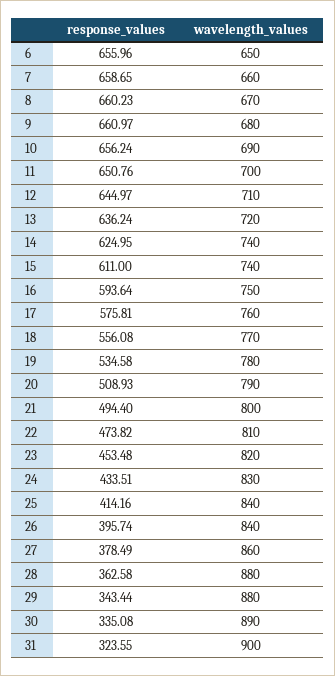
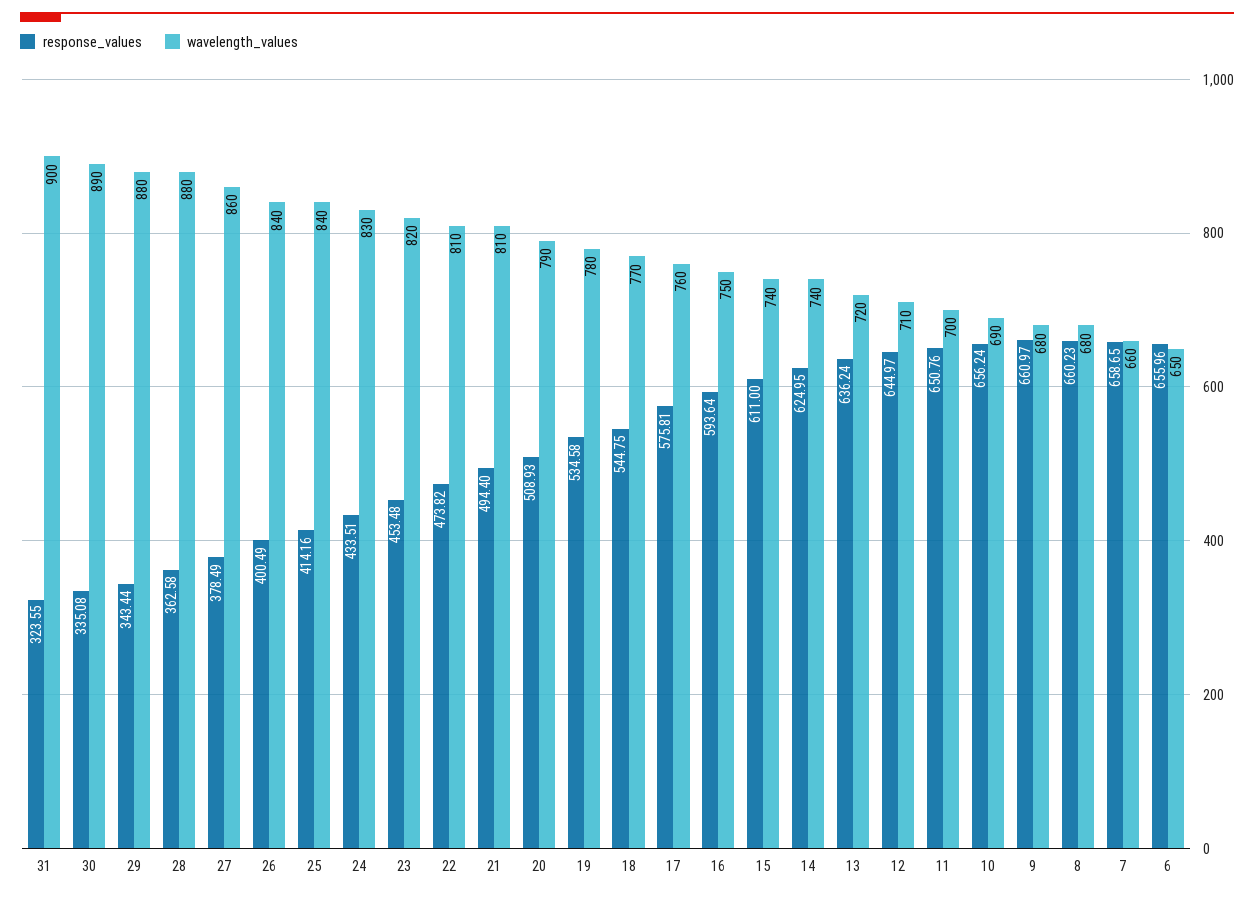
  {
    "response_values": {
      "6": 655.96,
      "7": 658.65,
      "8": 660.23,
      "9": 660.97,
      "10": 656.24,
      "11": 650.76,
      "12": 644.97,
      "13": 636.24,
      "14": 624.95,
      "15": 611,
      "16": 593.64,
      "17": 575.81,
-     "18": 556.08,
+     "18": 544.75,
      "19": 534.58,
      "20": 508.93,
      "21": 494.4,
      "22": 473.82,
      "23": 453.48,
      "24": 433.51,
      "25": 414.16,
-     "26": 395.74,
+     "26": 400.49,
      "27": 378.49,
      "28": 362.58,
      "29": 343.44,
      "30": 335.08,
      "31": 323.55
    },
    "wavelength_values": {
      "6": 650,
      "7": 660,
-     "8": 670,
+     "8": 680,
      "9": 680,
      "10": 690,
      "11": 700,
      "12": 710,
      "13": 720,
      "14": 740,
      "15": 740,
      "16": 750,
      "17": 760,
      "18": 770,
      "19": 780,
      "20": 790,
-     "21": 800,
+     "21": 810,
      "22": 810,
      "23": 820,
      "24": 830,
      "25": 840,
      "26": 840,
      "27": 860,
      "28": 880,
      "29": 880,
      "30": 890,
      "31": 900
    }
  }

